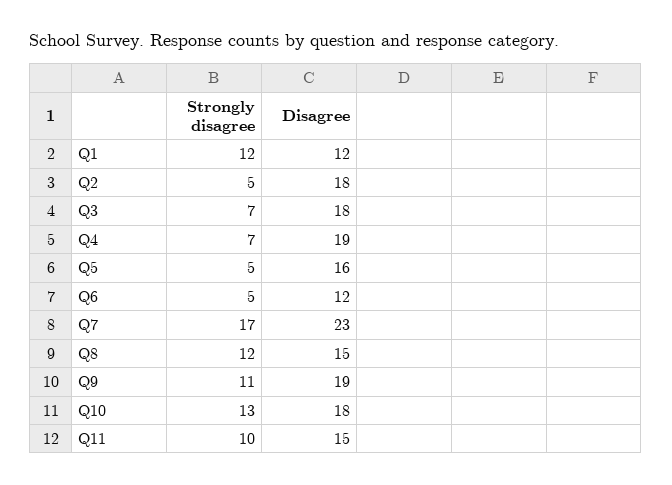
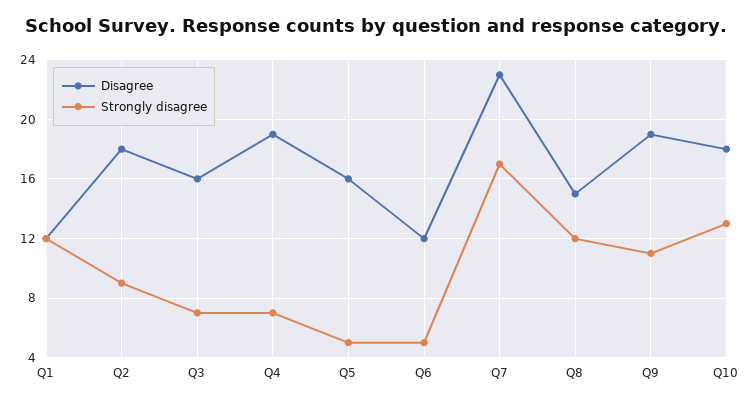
  {
    "Strongly disagree": {
      "Q1": 12,
-     "Q2": 5,
+     "Q2": 9,
      "Q3": 7,
      "Q4": 7,
      "Q5": 5,
      "Q6": 5,
      "Q7": 17,
      "Q8": 12,
      "Q9": 11,
-     "Q10": 13,
+     "Q10": 13
-     "Q11": 10
    },
    "Disagree": {
      "Q1": 12,
      "Q2": 18,
-     "Q3": 18,
+     "Q3": 16,
      "Q4": 19,
      "Q5": 16,
      "Q6": 12,
      "Q7": 23,
      "Q8": 15,
      "Q9": 19,
-     "Q10": 18,
+     "Q10": 18
-     "Q11": 15
    }
  }

